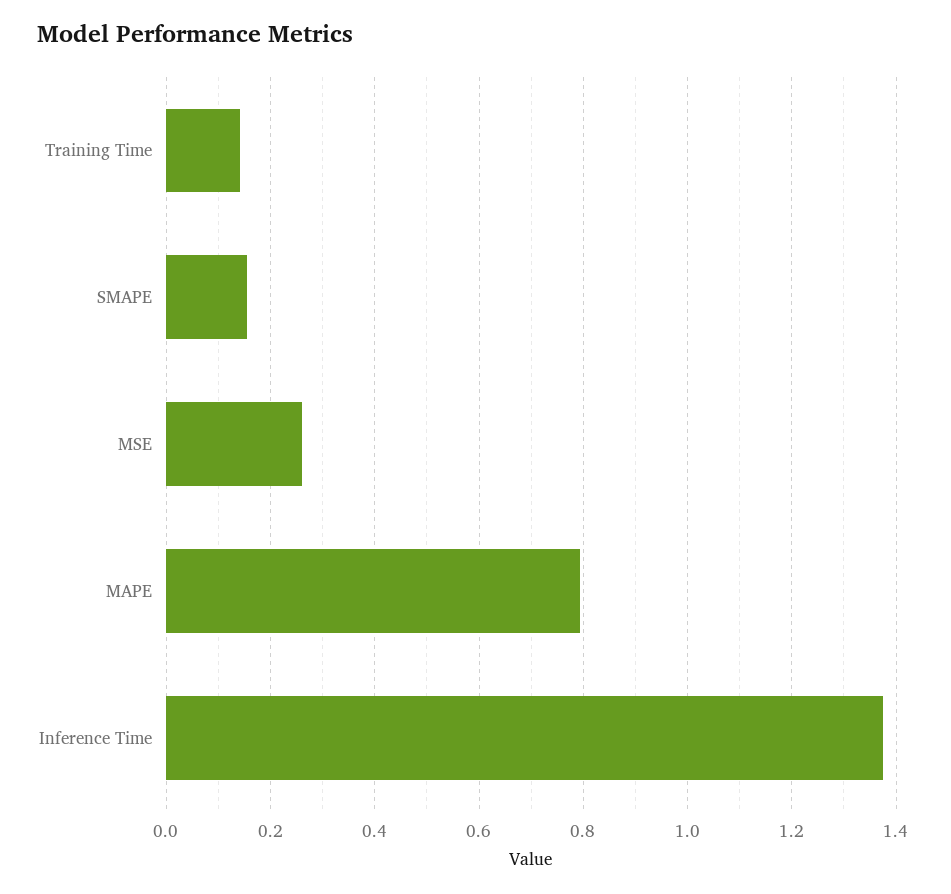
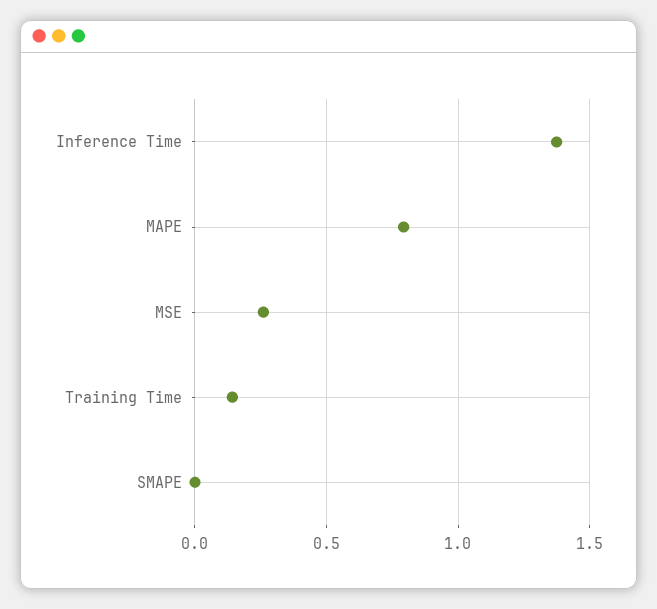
  {
    "Training Time": 0.14,
-   "SMAPE": 0.16,
+   "SMAPE": 0,
    "MSE": 0.26,
    "MAPE": 0.8,
    "Inference Time": 1.38
  }

